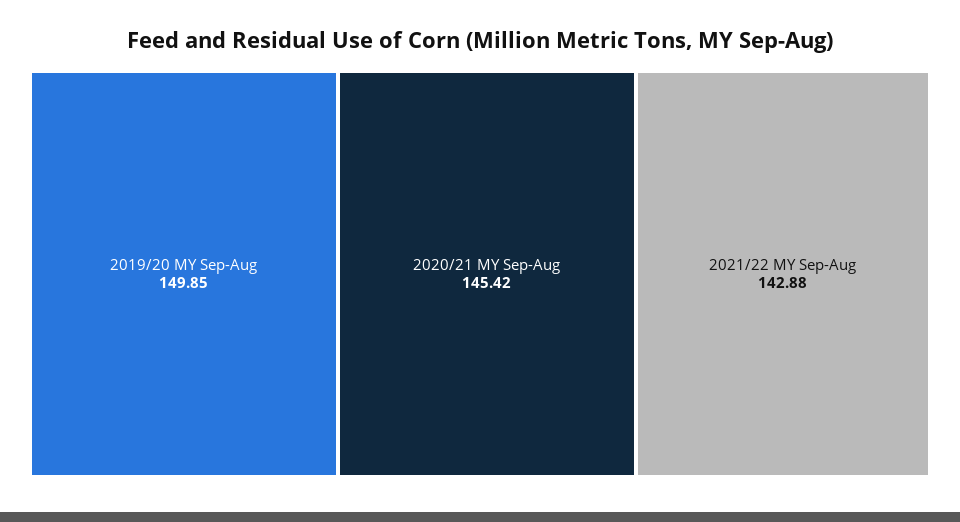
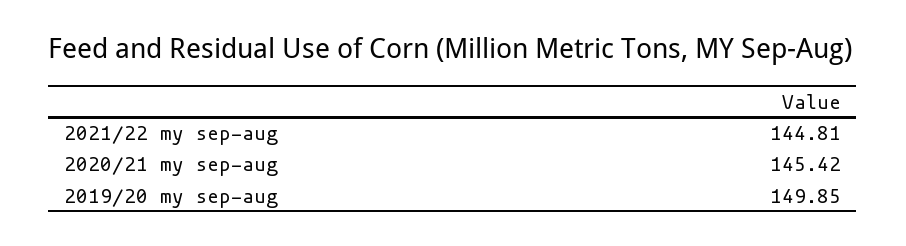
  {
    "2019/20 MY Sep-Aug": 149.85,
    "2020/21 MY Sep-Aug": 145.42,
-   "2021/22 MY Sep-Aug": 142.88
+   "2021/22 MY Sep-Aug": 144.81
  }

